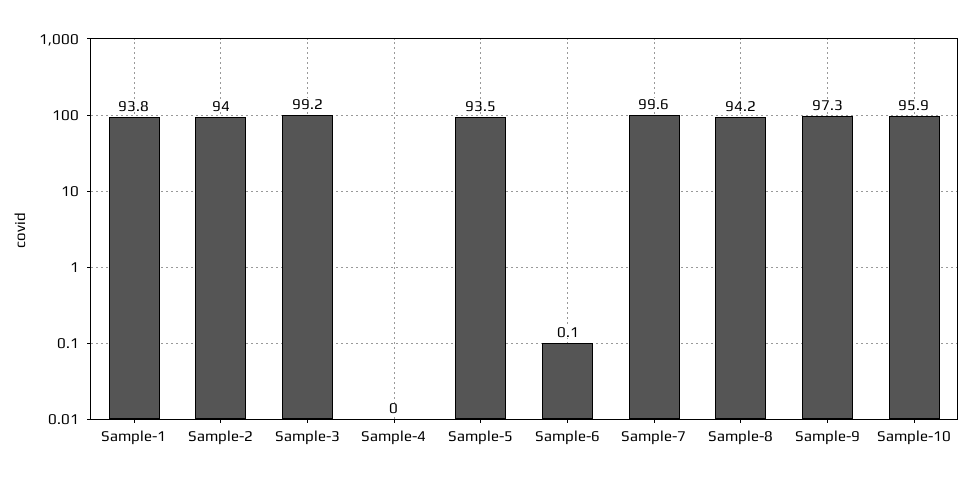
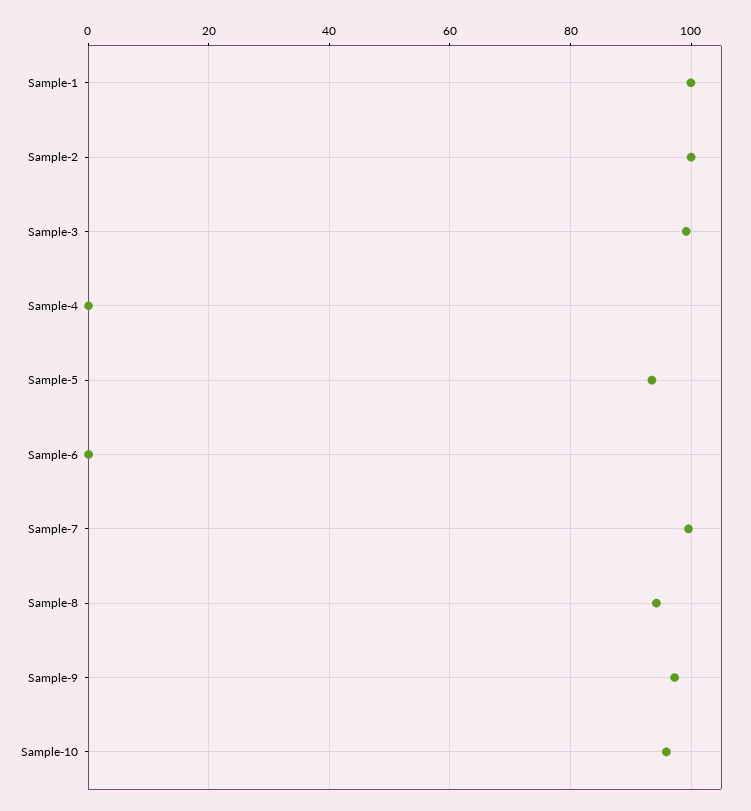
  {
-   "Sample-1": 93.8,
+   "Sample-1": 100,
-   "Sample-2": 94,
+   "Sample-2": 100,
    "Sample-3": 99.2,
    "Sample-4": 0,
    "Sample-5": 93.5,
    "Sample-6": 0.1,
    "Sample-7": 99.6,
    "Sample-8": 94.2,
    "Sample-9": 97.3,
    "Sample-10": 95.9
  }

